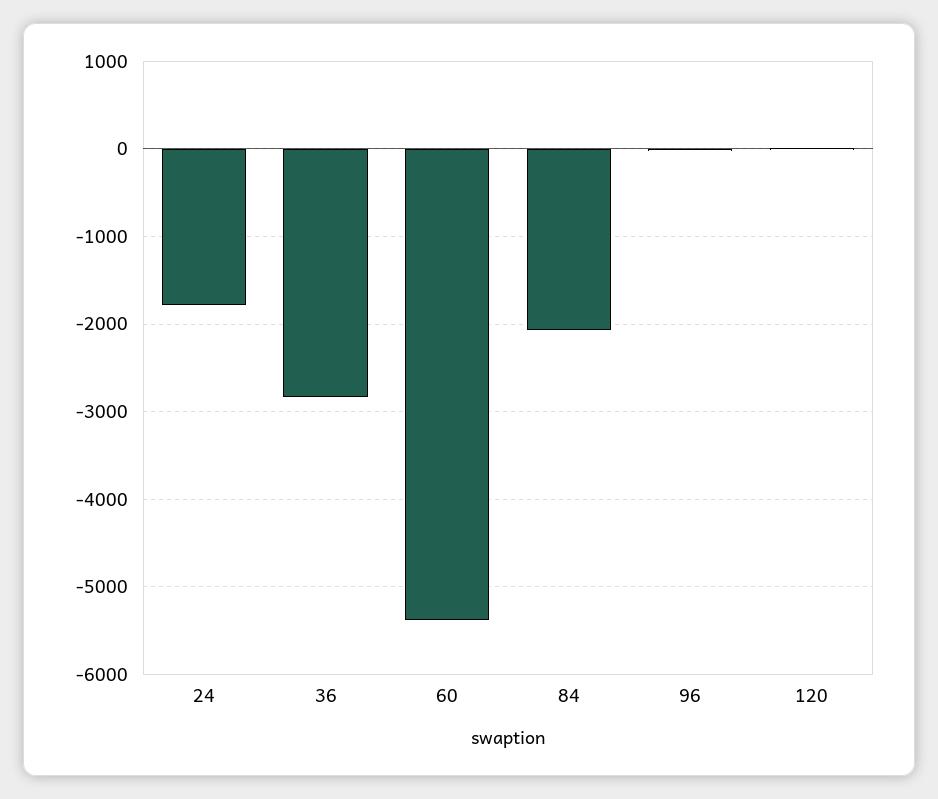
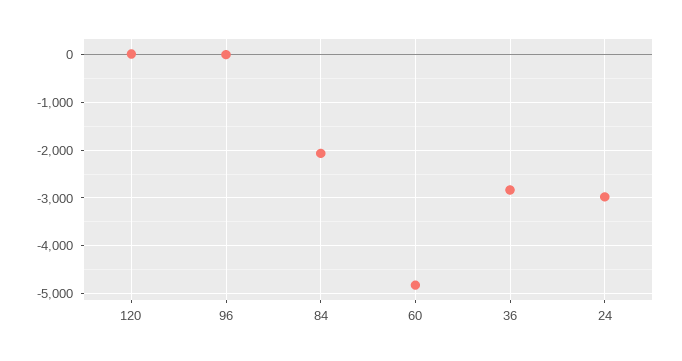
  {
-   "24": -1800,
+   "24": -3000,
    "36": -2800,
-   "60": -5400,
+   "60": -4800,
    "84": -2100,
    "96": 0,
    "120": 0
  }

